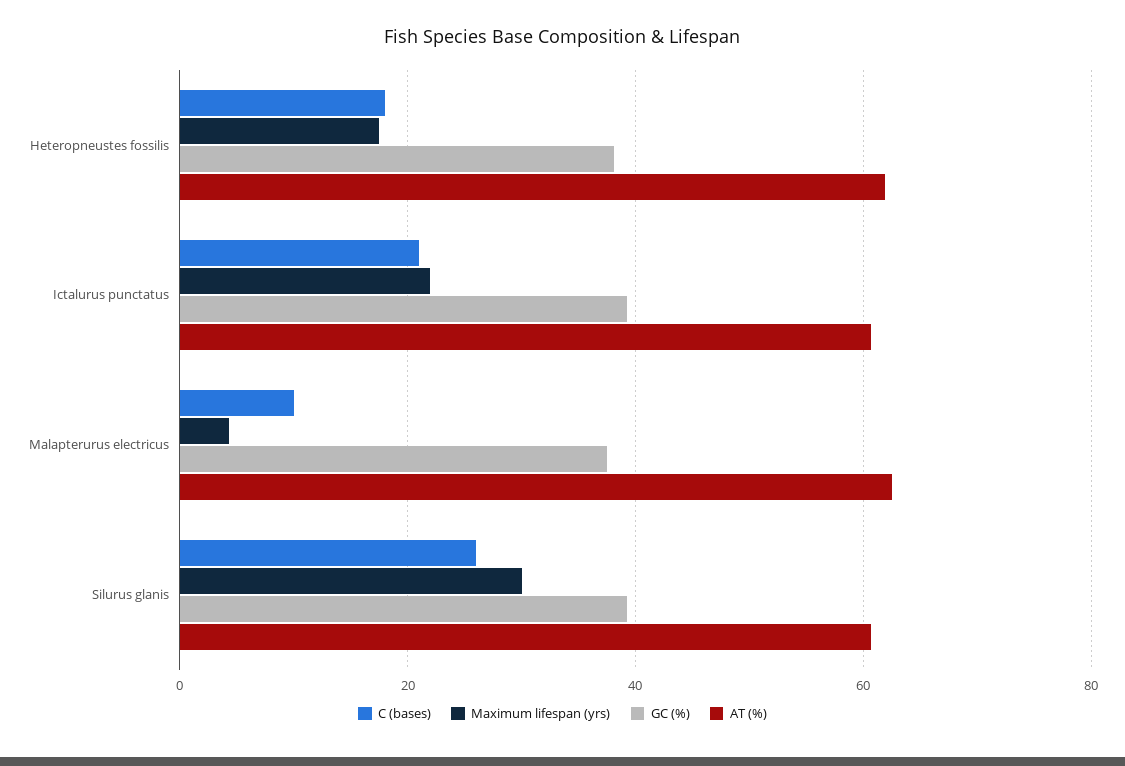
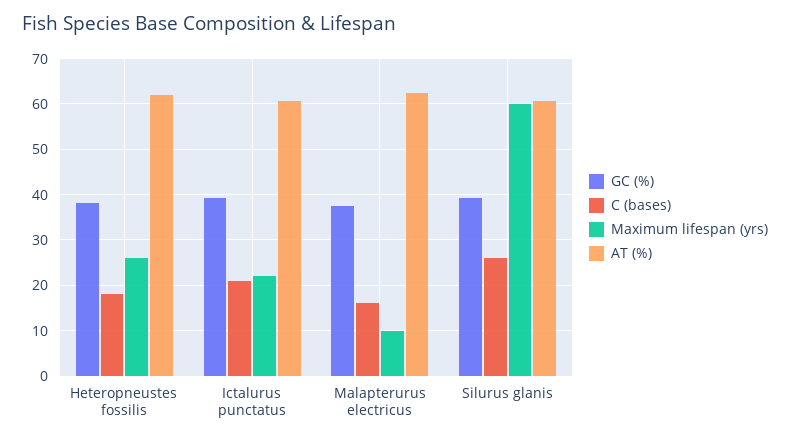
  {
    "C (bases)": {
      "Heteropneustes fossilis": 18,
      "Ictalurus punctatus": 22,
-     "Malapterurus electricus": 10,
+     "Malapterurus electricus": 16,
      "Silurus glanis": 26
    },
    "Maximum lifespan (yrs)": {
-     "Heteropneustes fossilis": 18,
+     "Heteropneustes fossilis": 26,
      "Ictalurus punctatus": 22,
-     "Malapterurus electricus": 4,
+     "Malapterurus electricus": 10,
-     "Silurus glanis": 30
+     "Silurus glanis": 60
    },
    "GC (%)": {
      "Heteropneustes fossilis": 38,
      "Ictalurus punctatus": 40,
      "Malapterurus electricus": 38,
      "Silurus glanis": 40
    },
    "AT (%)": {
      "Heteropneustes fossilis": 62,
      "Ictalurus punctatus": 60,
      "Malapterurus electricus": 62,
      "Silurus glanis": 60
    }
  }

